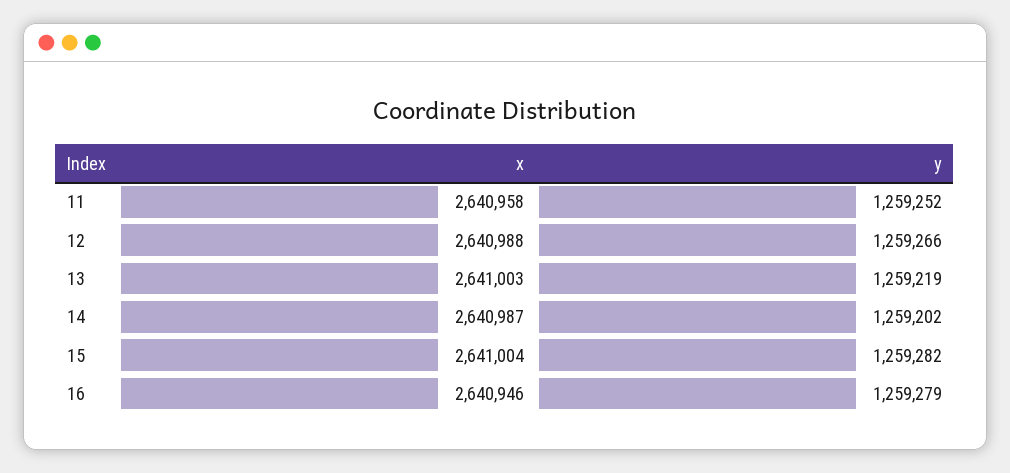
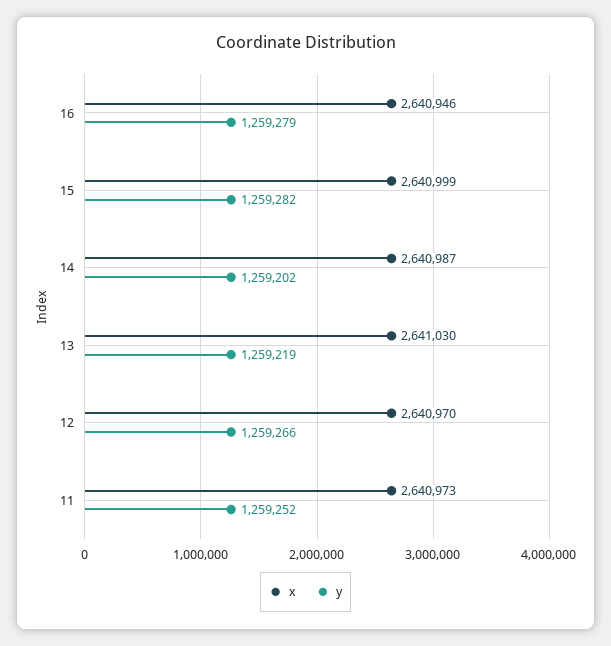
  {
    "x": {
-     "11": 2640958,
+     "11": 2640973,
-     "12": 2640988,
+     "12": 2640970,
-     "13": 2641003,
+     "13": 2641030,
      "14": 2640987,
-     "15": 2641004,
+     "15": 2640999,
      "16": 2640946
    },
    "y": {
      "11": 1259252,
      "12": 1259266,
      "13": 1259219,
      "14": 1259202,
      "15": 1259282,
      "16": 1259279
    }
  }

